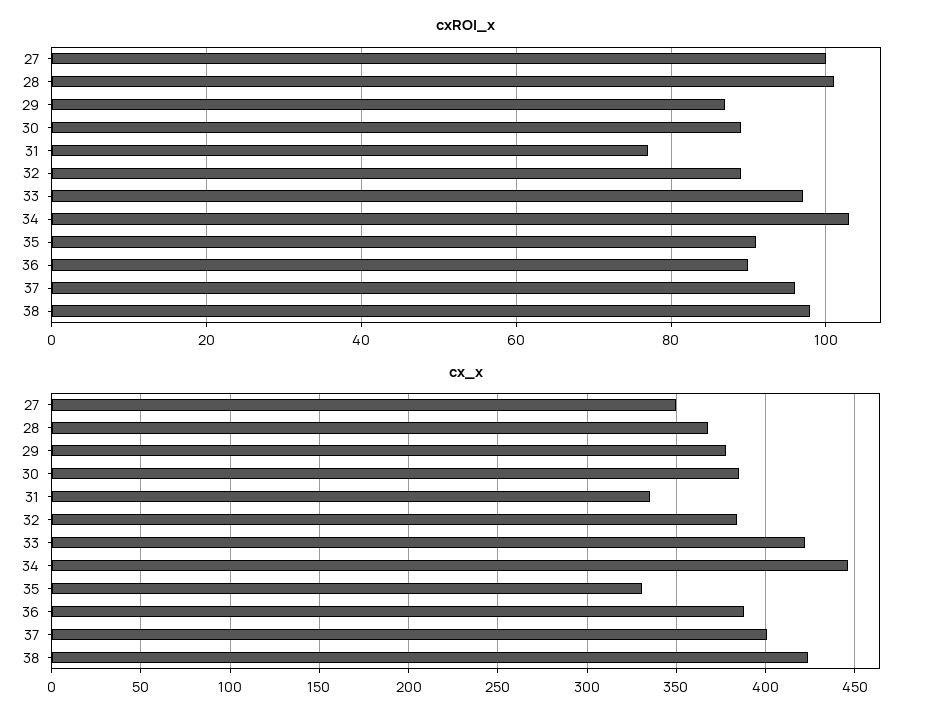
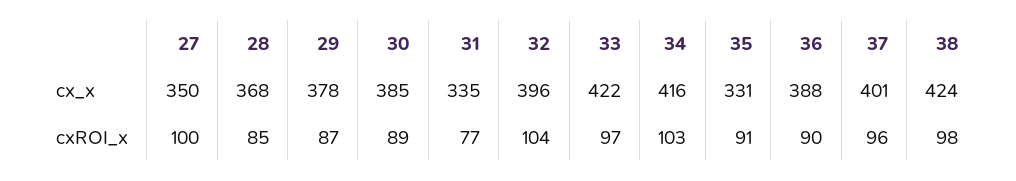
  {
    "cxROI_x": {
      "27": 100,
-     "28": 100,
+     "28": 85,
      "29": 87,
      "30": 89,
      "31": 77,
-     "32": 90,
+     "32": 104,
      "33": 97,
      "34": 103,
      "35": 91,
      "36": 90,
      "37": 96,
      "38": 98
    },
    "cx_x": {
      "27": 350,
      "28": 368,
      "29": 378,
      "30": 385,
      "31": 335,
-     "32": 385,
+     "32": 396,
      "33": 422,
-     "34": 445,
+     "34": 416,
      "35": 331,
      "36": 388,
      "37": 401,
      "38": 424
    }
  }

